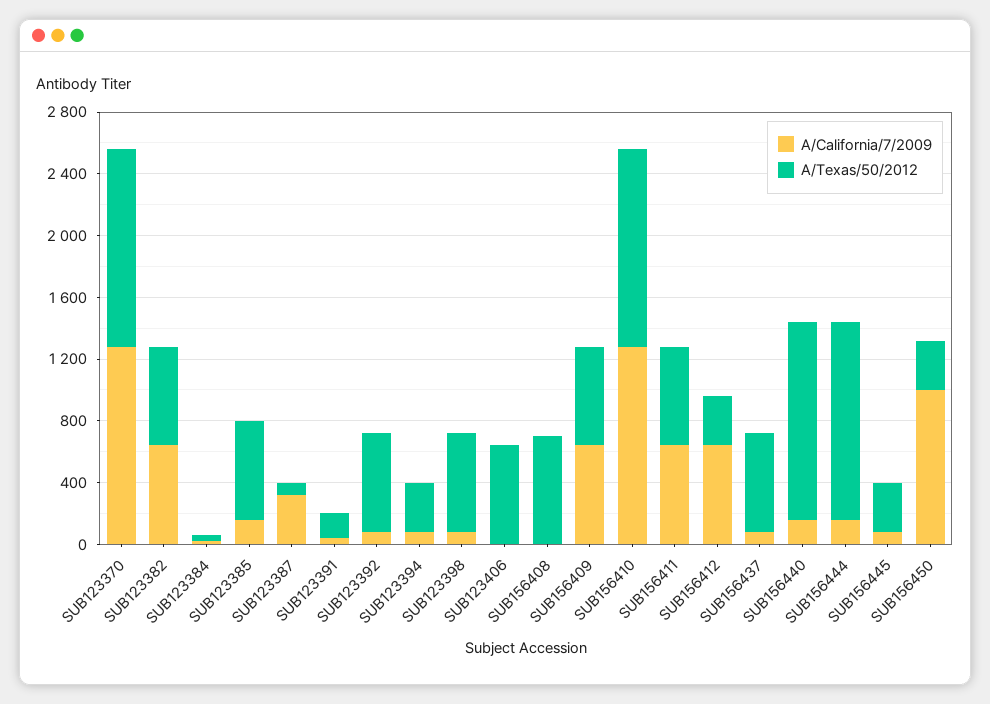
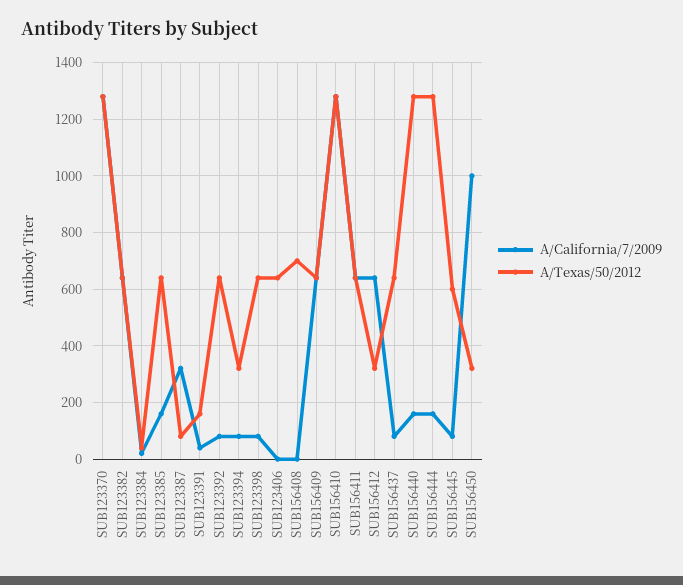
  {
    "A/California/7/2009": {
      "SUB123370": 1275,
      "SUB123382": 650,
      "SUB123384": 25,
      "SUB123385": 150,
      "SUB123387": 325,
      "SUB123391": 50,
      "SUB123392": 75,
      "SUB123394": 75,
      "SUB123398": 75,
      "SUB123406": 0,
      "SUB156408": 0,
      "SUB156409": 650,
      "SUB156410": 1275,
      "SUB156411": 650,
      "SUB156412": 650,
      "SUB156437": 75,
      "SUB156440": 150,
      "SUB156444": 150,
      "SUB156445": 75,
      "SUB156450": 1000
    },
    "A/Texas/50/2012": {
      "SUB123370": 1275,
      "SUB123382": 650,
      "SUB123384": 50,
      "SUB123385": 650,
      "SUB123387": 75,
      "SUB123391": 150,
      "SUB123392": 650,
      "SUB123394": 325,
      "SUB123398": 650,
      "SUB123406": 650,
      "SUB156408": 700,
      "SUB156409": 650,
      "SUB156410": 1275,
      "SUB156411": 650,
      "SUB156412": 325,
      "SUB156437": 650,
      "SUB156440": 1275,
      "SUB156444": 1275,
-     "SUB156445": 300,
+     "SUB156445": 600,
      "SUB156450": 325
    }
  }

